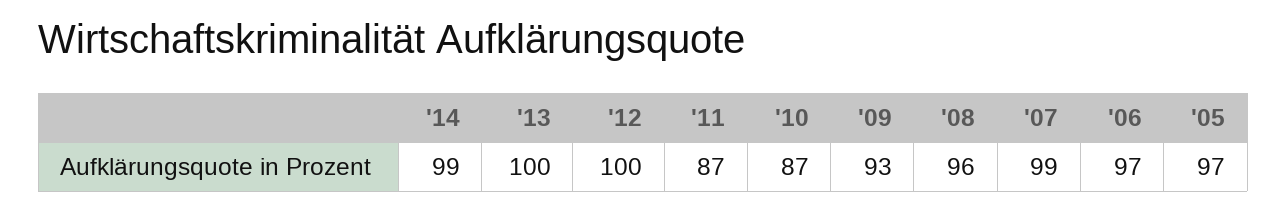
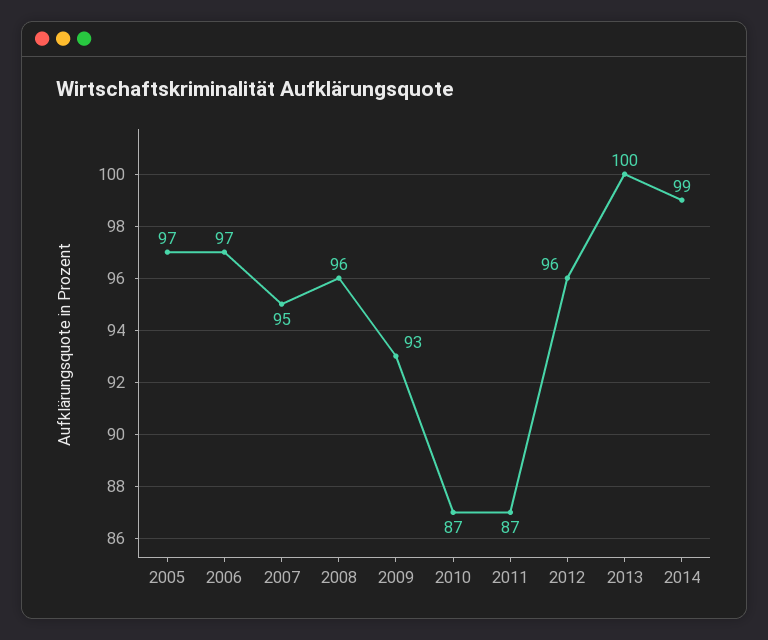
  {
    "'14": 99,
    "'13": 100,
-   "'12": 100,
+   "'12": 96,
    "'11": 87,
    "'10": 87,
    "'09": 93,
    "'08": 96,
-   "'07": 99,
+   "'07": 95,
    "'06": 97,
    "'05": 97
  }

